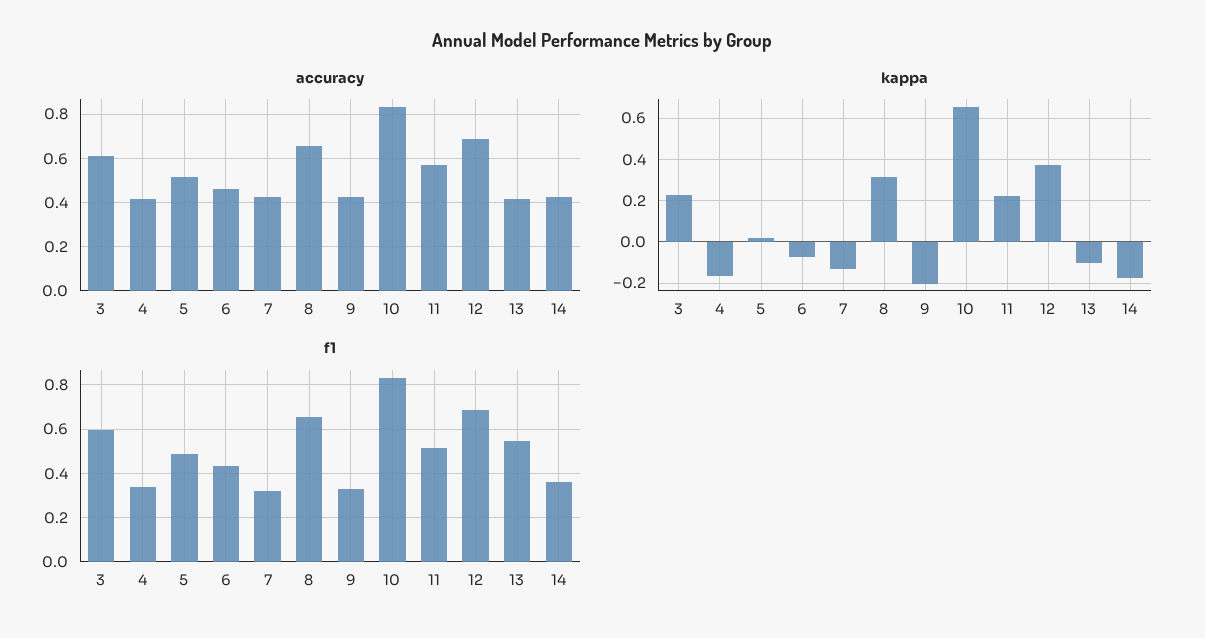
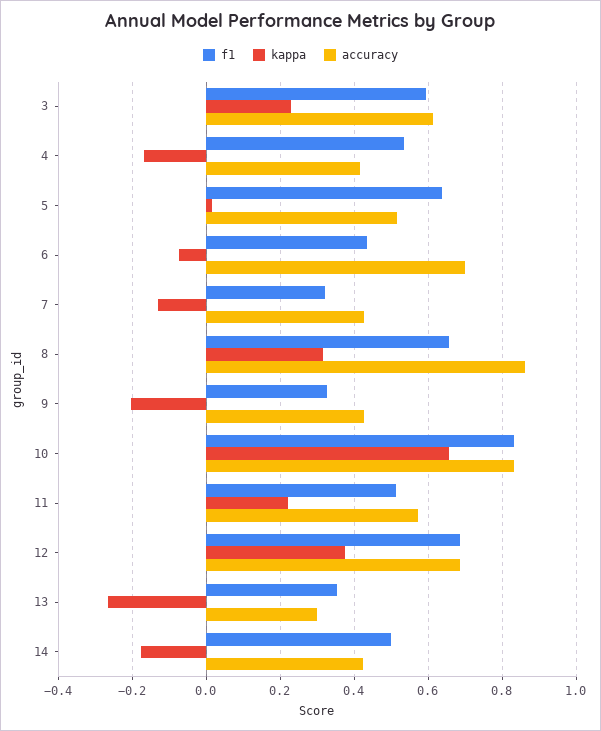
  {
    "accuracy": {
      "3": 0.62,
      "4": 0.42,
      "5": 0.52,
-     "6": 0.45,
+     "6": 0.7,
      "7": 0.42,
-     "8": 0.65,
+     "8": 0.86,
      "9": 0.42,
      "10": 0.84,
      "11": 0.58,
      "12": 0.68,
-     "13": 0.4,
+     "13": 0.3,
      "14": 0.42
    },
    "kappa": {
      "3": 0.22,
      "4": -0.16,
      "5": 0.02,
      "6": -0.08,
      "7": -0.14,
      "8": 0.32,
      "9": -0.2,
      "10": 0.66,
      "11": 0.22,
      "12": 0.38,
-     "13": -0.1,
+     "13": -0.26,
      "14": -0.18
    },
    "f1": {
      "3": 0.6,
-     "4": 0.35,
+     "4": 0.54,
-     "5": 0.5,
+     "5": 0.64,
      "6": 0.44,
      "7": 0.32,
      "8": 0.66,
      "9": 0.32,
      "10": 0.84,
      "11": 0.52,
      "12": 0.68,
-     "13": 0.55,
+     "13": 0.36,
-     "14": 0.35
+     "14": 0.5
    }
  }

